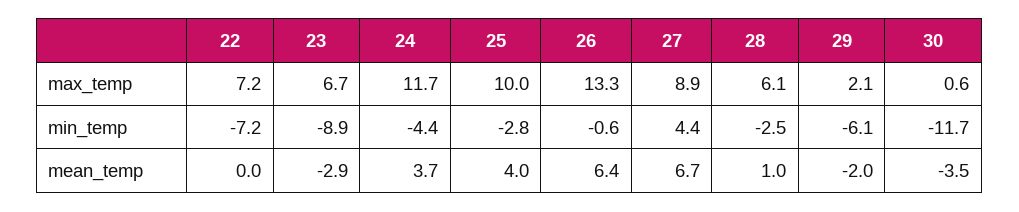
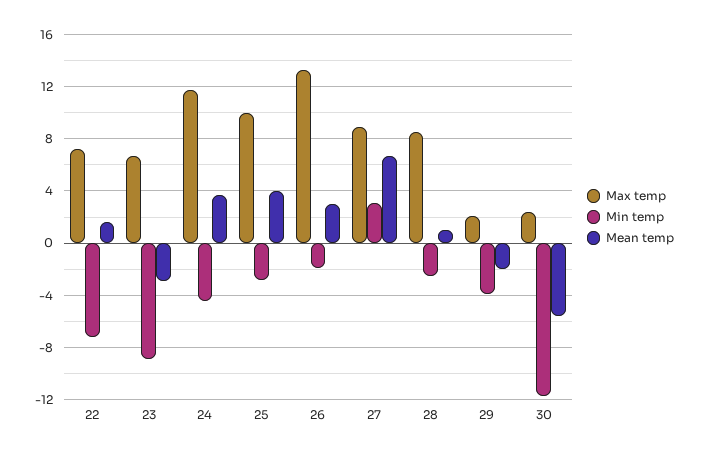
  {
    "max_temp": {
      "22": 7.2,
      "23": 6.7,
      "24": 11.7,
      "25": 10,
      "26": 13.3,
      "27": 8.9,
-     "28": 6.1,
+     "28": 8.5,
      "29": 2.1,
-     "30": 0.6
+     "30": 2.5
    },
    "min_temp": {
      "22": -7.2,
      "23": -8.9,
      "24": -4.4,
      "25": -2.8,
-     "26": -0.6,
+     "26": -2,
-     "27": 4.4,
+     "27": 3,
      "28": -2.5,
-     "29": -6.1,
+     "29": -4,
      "30": -11.7
    },
    "mean_temp": {
-     "22": 0,
+     "22": 1.5,
      "23": -2.9,
      "24": 3.7,
      "25": 4,
-     "26": 6.4,
+     "26": 3,
      "27": 6.7,
      "28": 1,
      "29": -2,
-     "30": -3.5
+     "30": -5.5
    }
  }

